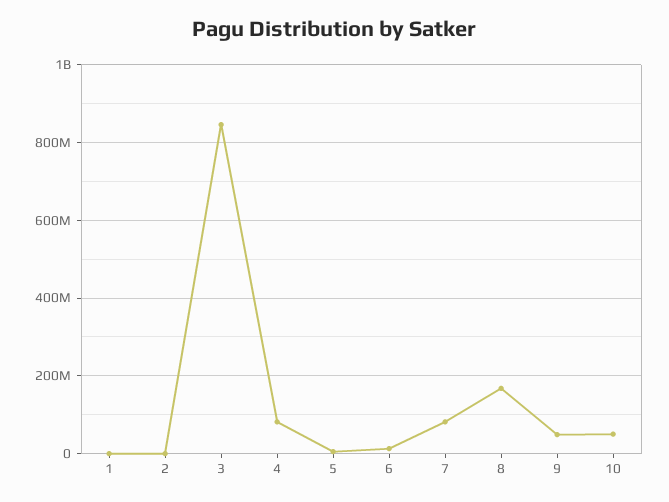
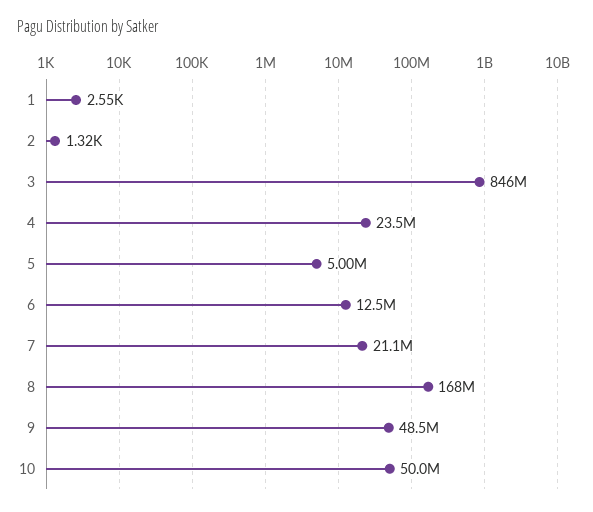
  {
    "1": 2550,
    "2": 1320,
    "3": 846000000,
-   "4": 80000000,
+   "4": 23500000,
    "5": 5000000,
    "6": 12500000,
-   "7": 80000000,
+   "7": 21100000,
    "8": 168000000,
    "9": 48500000,
    "10": 50000000
  }

